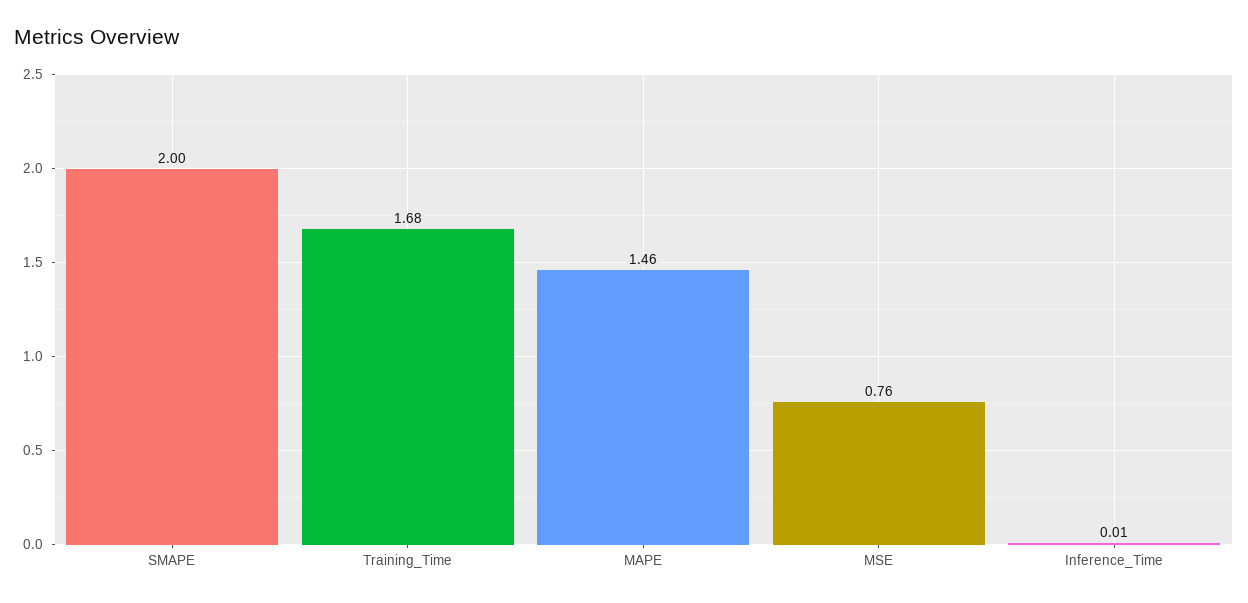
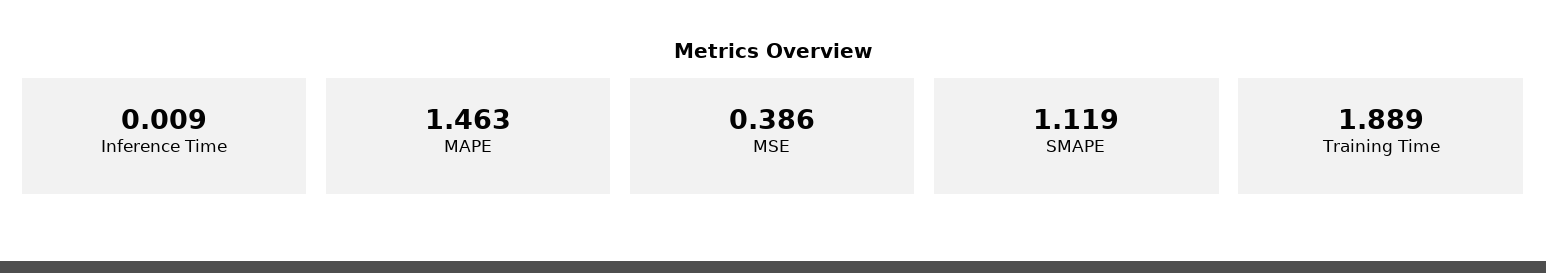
  {
-   "SMAPE": 2,
+   "SMAPE": 1.119,
-   "Training_Time": 1.68,
+   "Training_Time": 1.889,
    "MAPE": 1.463,
-   "MSE": 0.76,
+   "MSE": 0.386,
    "Inference_Time": 0.009
  }

